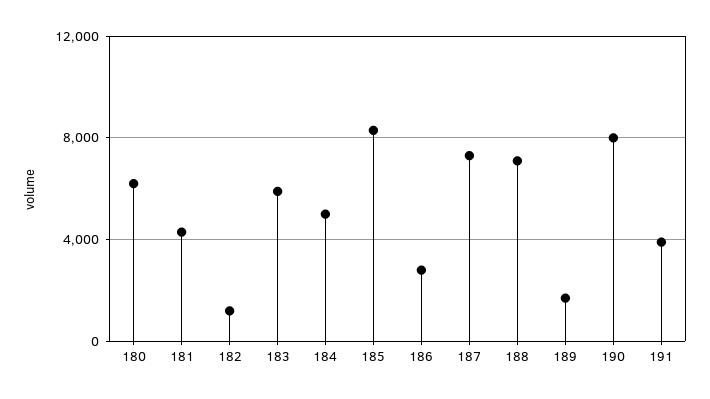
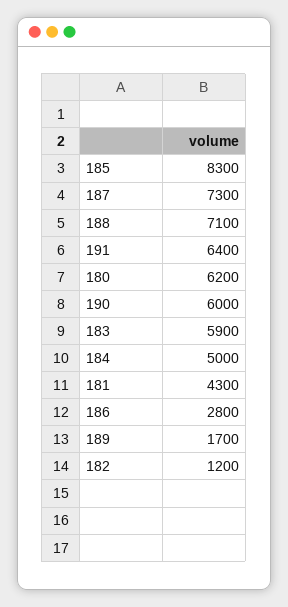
  {
    "180": 6200,
    "181": 4300,
    "182": 1200,
    "183": 5900,
    "184": 5000,
    "185": 8300,
    "186": 2800,
    "187": 7300,
    "188": 7100,
    "189": 1700,
-   "190": 8000,
+   "190": 6000,
-   "191": 4000
+   "191": 6400
  }

